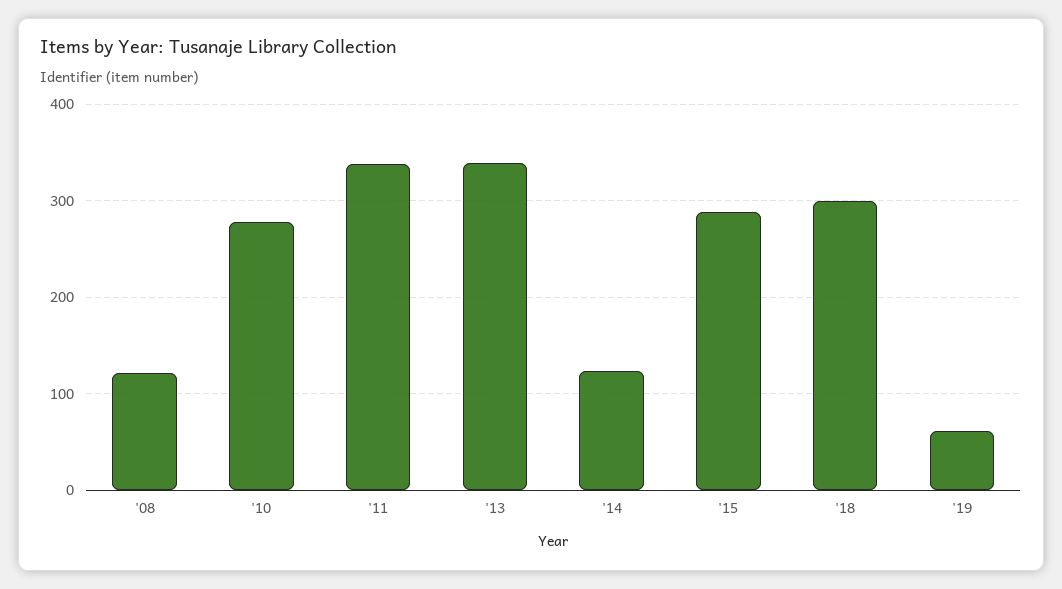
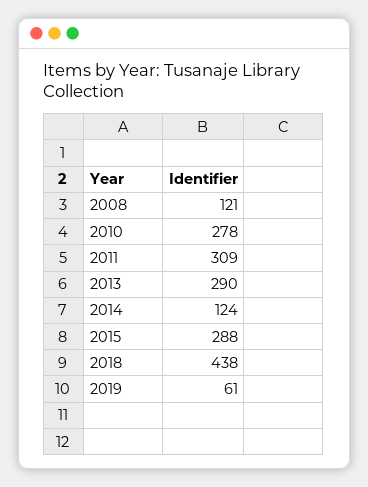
  {
    "'08": 121,
    "'10": 278,
-   "'11": 340,
+   "'11": 309,
-   "'13": 340,
+   "'13": 290,
    "'14": 124,
    "'15": 288,
-   "'18": 300,
+   "'18": 438,
    "'19": 61
  }

